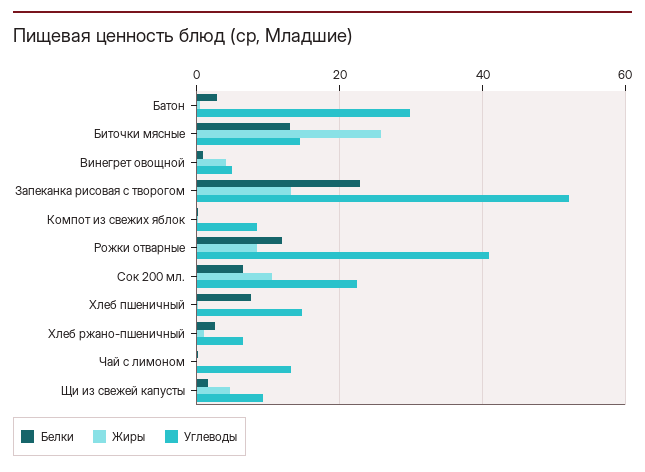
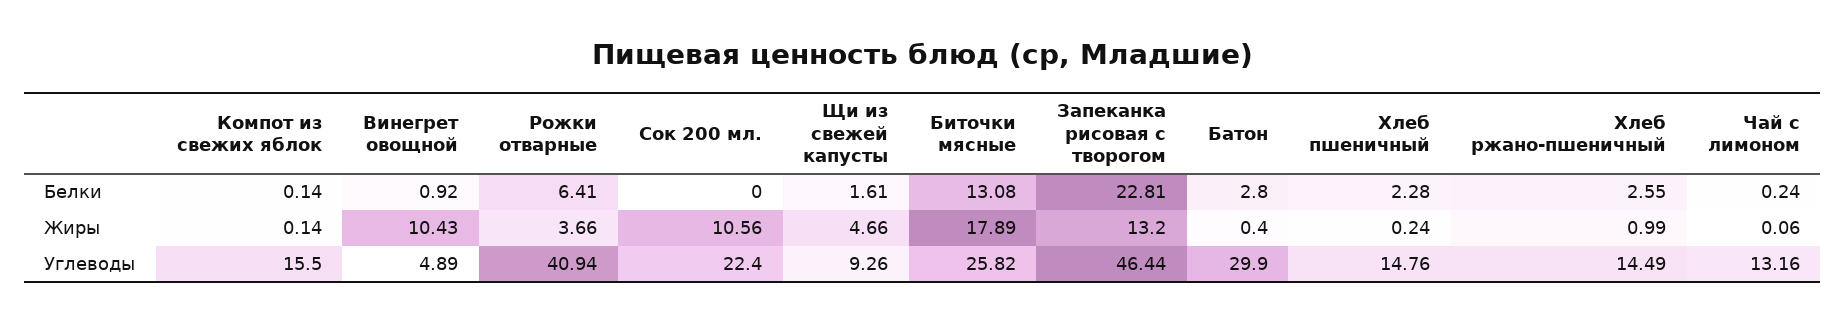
  {
    "Белки": {
      "Батон": 2.8,
      "Биточки мясные": 13.08,
      "Винегрет овощной": 0.92,
      "Запеканка рисовая с творогом": 22.81,
      "Компот из свежих яблок": 0.14,
-     "Рожки отварные": 12,
+     "Рожки отварные": 6.41,
-     "Сок 200 мл.": 6,
+     "Сок 200 мл.": 0,
-     "Хлеб пшеничный": 8,
+     "Хлеб пшеничный": 2.28,
      "Хлеб ржано-пшеничный": 2.55,
      "Чай с лимоном": 0.24,
      "Щи из свежей капусты": 1.61
    },
    "Жиры": {
      "Батон": 0.4,
-     "Биточки мясные": 26,
+     "Биточки мясные": 17.89,
-     "Винегрет овощной": 4,
+     "Винегрет овощной": 10.43,
      "Запеканка рисовая с творогом": 13.2,
      "Компот из свежих яблок": 0.14,
-     "Рожки отварные": 8,
+     "Рожки отварные": 3.66,
      "Сок 200 мл.": 10.56,
      "Хлеб пшеничный": 0.24,
      "Хлеб ржано-пшеничный": 0.99,
      "Чай с лимоном": 0.06,
      "Щи из свежей капусты": 4.66
    },
    "Углеводы": {
      "Батон": 29.9,
-     "Биточки мясные": 14,
+     "Биточки мясные": 25.82,
      "Винегрет овощной": 4.89,
-     "Запеканка рисовая с творогом": 52,
+     "Запеканка рисовая с творогом": 46.44,
-     "Компот из свежих яблок": 8,
+     "Компот из свежих яблок": 15.5,
      "Рожки отварные": 40.94,
      "Сок 200 мл.": 22.4,
      "Хлеб пшеничный": 14.76,
-     "Хлеб ржано-пшеничный": 6,
+     "Хлеб ржано-пшеничный": 14.49,
      "Чай с лимоном": 13.16,
      "Щи из свежей капусты": 9.26
    }
  }

